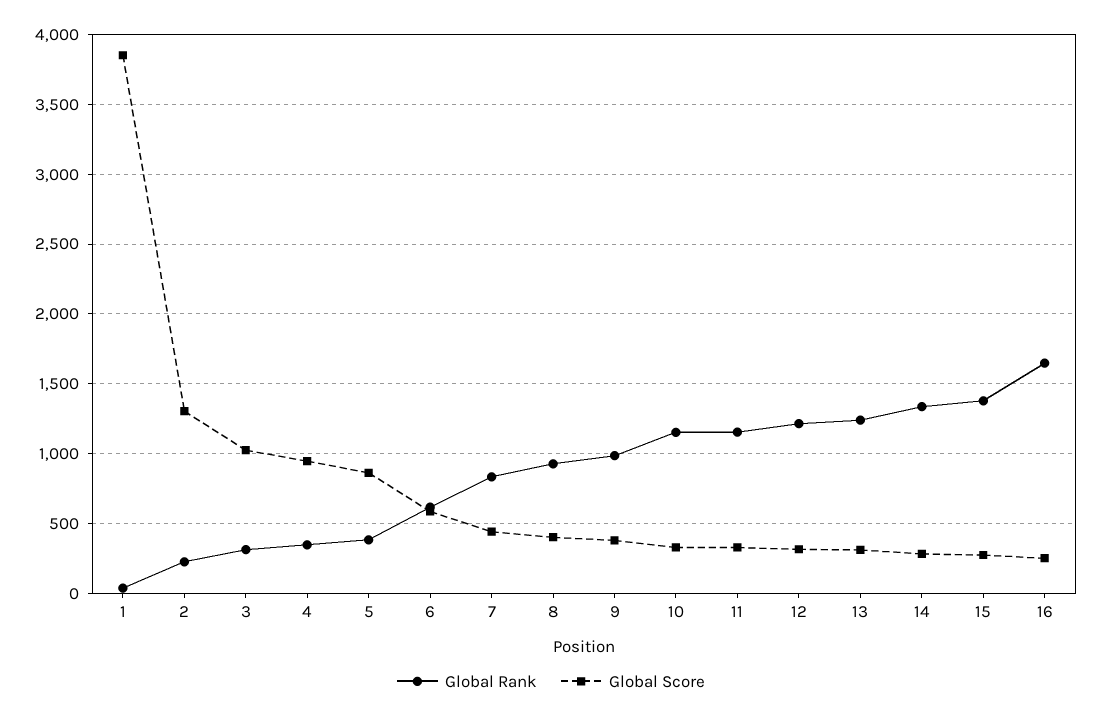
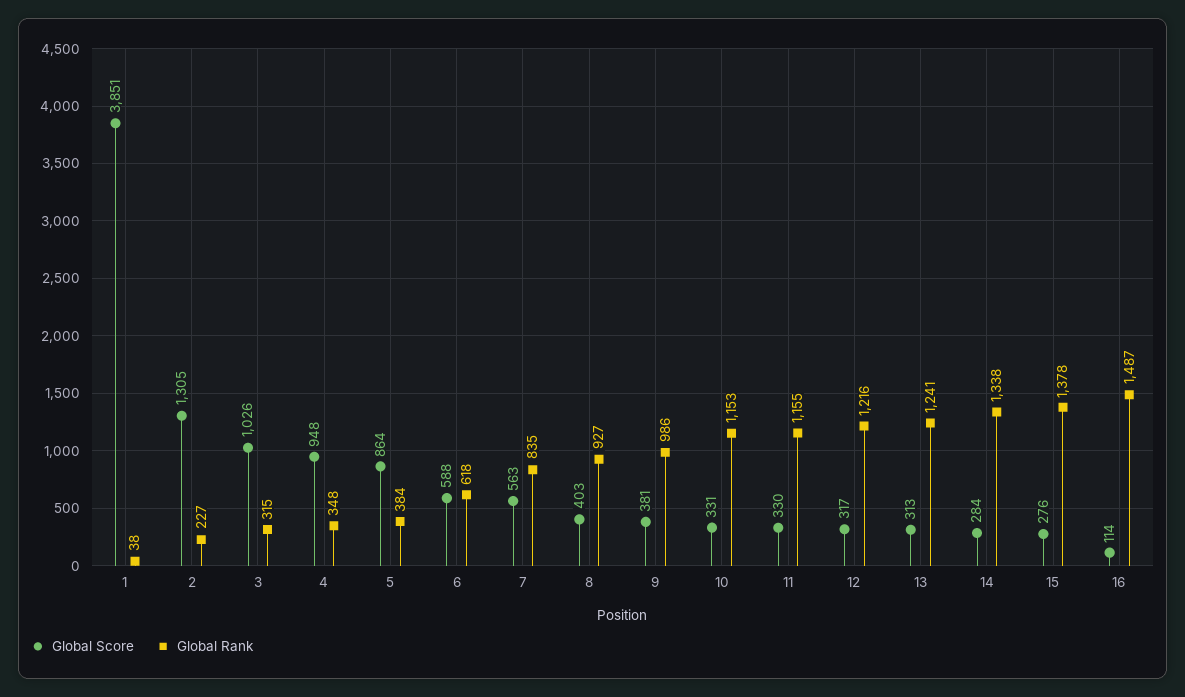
  {
    "Global Rank": {
      "1": 38,
      "2": 227,
      "3": 315,
      "4": 348,
      "5": 384,
      "6": 618,
      "7": 835,
      "8": 927,
      "9": 986,
      "10": 1153,
      "11": 1155,
      "12": 1216,
      "13": 1241,
      "14": 1338,
      "15": 1378,
-     "16": 1650
+     "16": 1487
    },
    "Global Score": {
      "1": 3851,
      "2": 1305,
      "3": 1026,
      "4": 948,
      "5": 864,
      "6": 588,
-     "7": 450,
+     "7": 563,
      "8": 403,
      "9": 381,
      "10": 331,
      "11": 330,
      "12": 317,
      "13": 313,
      "14": 284,
      "15": 276,
-     "16": 250
+     "16": 114
    }
  }

